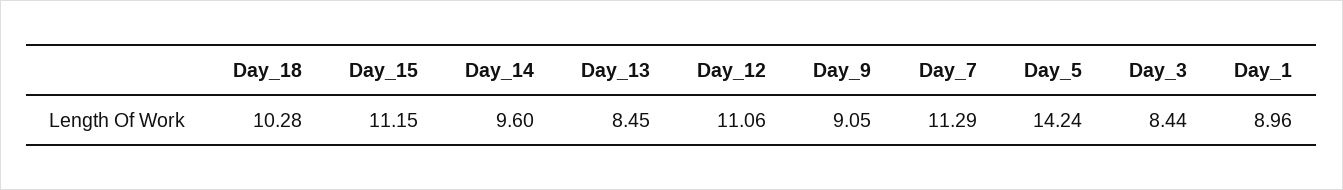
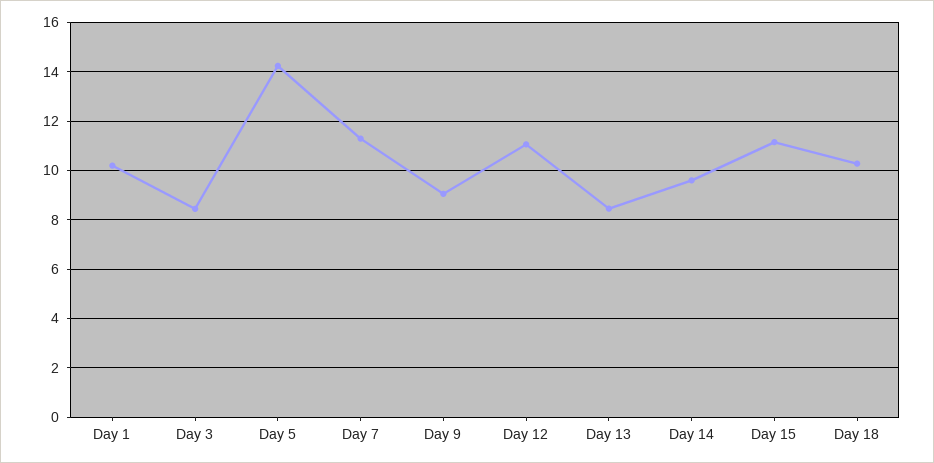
  {
    "Day_18": 10.28,
    "Day_15": 11.15,
    "Day_14": 9.6,
    "Day_13": 8.45,
    "Day_12": 11.06,
    "Day_9": 9.05,
    "Day_7": 11.29,
    "Day_5": 14.24,
    "Day_3": 8.44,
-   "Day_1": 8.96
+   "Day_1": 10.25
  }

